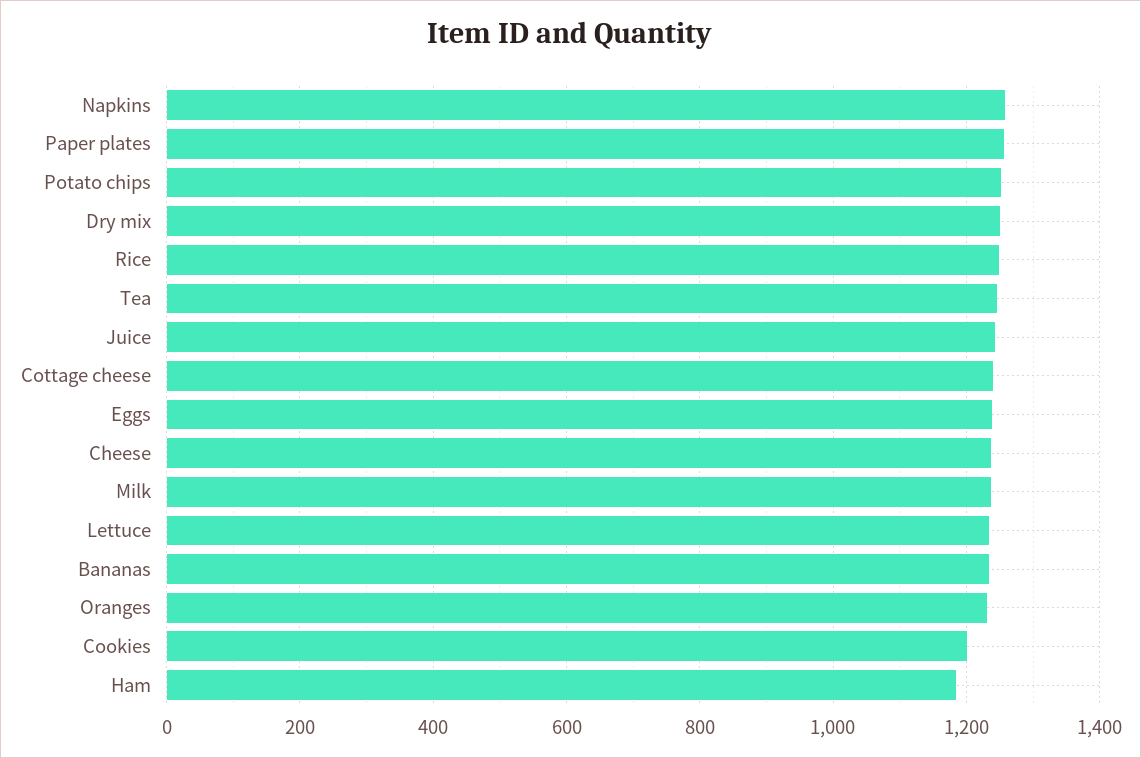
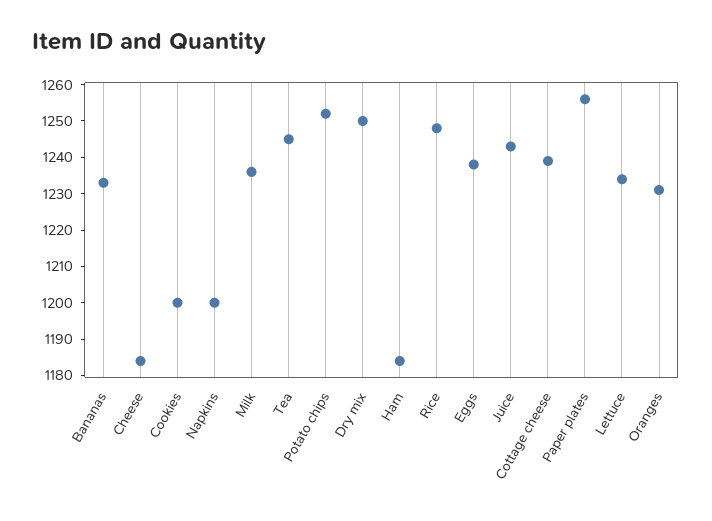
  {
-   "Napkins": 1260,
+   "Napkins": 1200,
    "Paper plates": 1255,
    "Potato chips": 1250,
    "Dry mix": 1250,
    "Rice": 1250,
    "Tea": 1245,
    "Juice": 1245,
    "Cottage cheese": 1240,
    "Eggs": 1240,
-   "Cheese": 1240,
+   "Cheese": 1185,
    "Milk": 1235,
    "Lettuce": 1235,
    "Bananas": 1235,
    "Oranges": 1230,
    "Cookies": 1200,
    "Ham": 1185
  }

